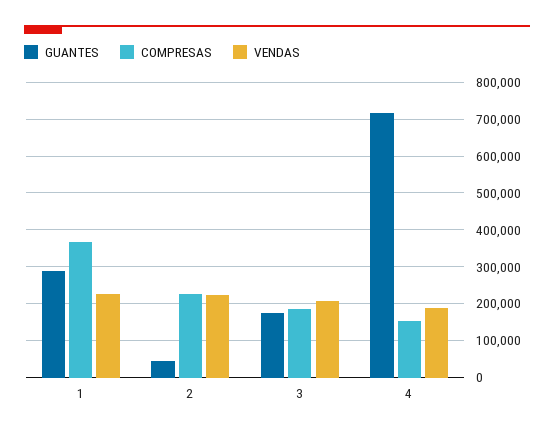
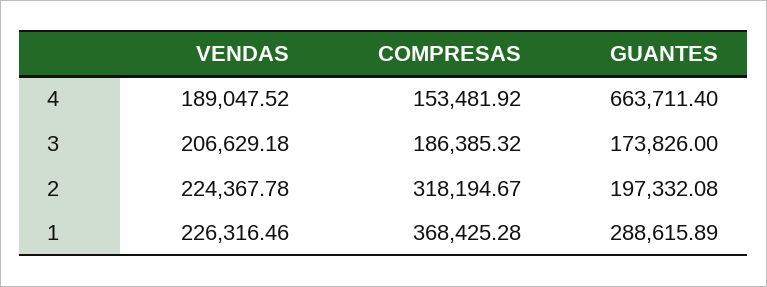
  {
    "GUANTES": {
      "1": 288615.89,
-     "2": 40000,
+     "2": 197332.08,
      "3": 173826,
-     "4": 720000
+     "4": 663711.4
    },
    "COMPRESAS": {
      "1": 368425.28,
-     "2": 220000,
+     "2": 318194.67,
      "3": 186385.32,
      "4": 153481.92
    },
    "VENDAS": {
      "1": 226316.46,
      "2": 224367.78,
      "3": 206629.18,
      "4": 189047.52
    }
  }

